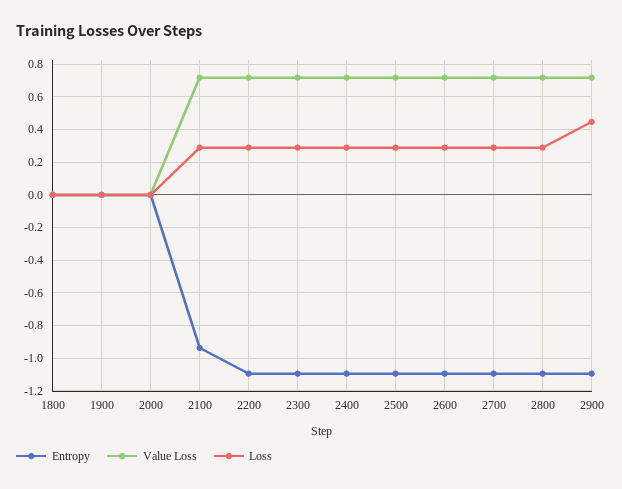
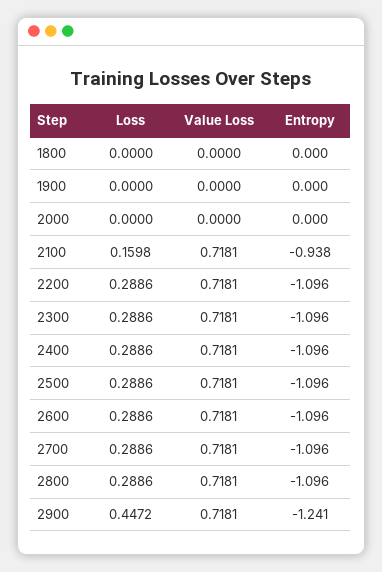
  {
    "Entropy": {
      "1800": 0,
      "1900": 0,
      "2000": 0,
      "2100": -0.938,
      "2200": -1.096,
      "2300": -1.096,
      "2400": -1.096,
      "2500": -1.096,
      "2600": -1.096,
      "2700": -1.096,
      "2800": -1.096,
-     "2900": -1.1
+     "2900": -1.241
    },
    "Value Loss": {
      "1800": 0,
      "1900": 0,
      "2000": 0,
      "2100": 0.7181,
      "2200": 0.7181,
      "2300": 0.7181,
      "2400": 0.7181,
      "2500": 0.7181,
      "2600": 0.7181,
      "2700": 0.7181,
      "2800": 0.7181,
      "2900": 0.7181
    },
    "Loss": {
      "1800": 0,
      "1900": 0,
      "2000": 0,
-     "2100": 0.3,
+     "2100": 0.1598,
      "2200": 0.2886,
      "2300": 0.2886,
      "2400": 0.2886,
      "2500": 0.2886,
      "2600": 0.2886,
      "2700": 0.2886,
      "2800": 0.2886,
      "2900": 0.4472
    }
  }

